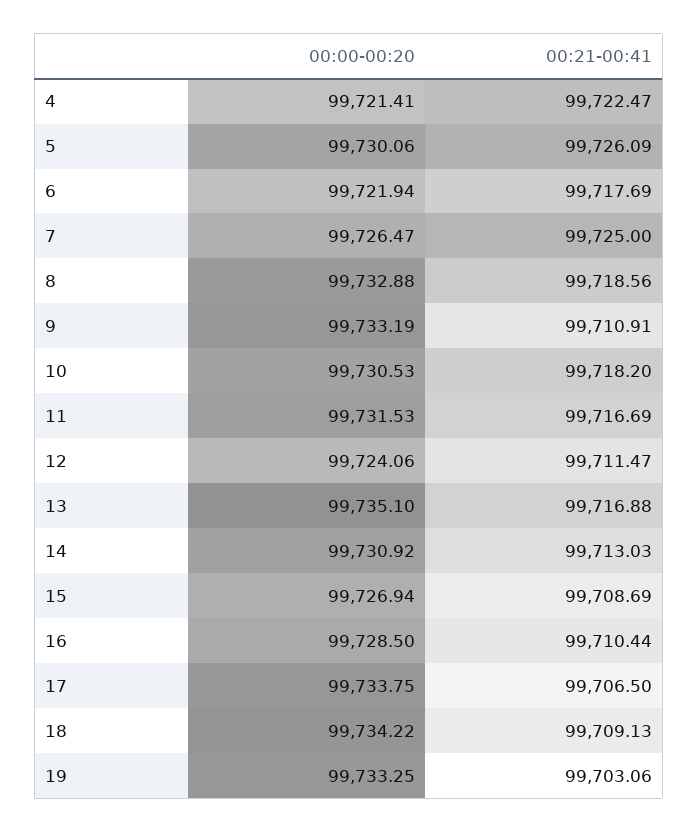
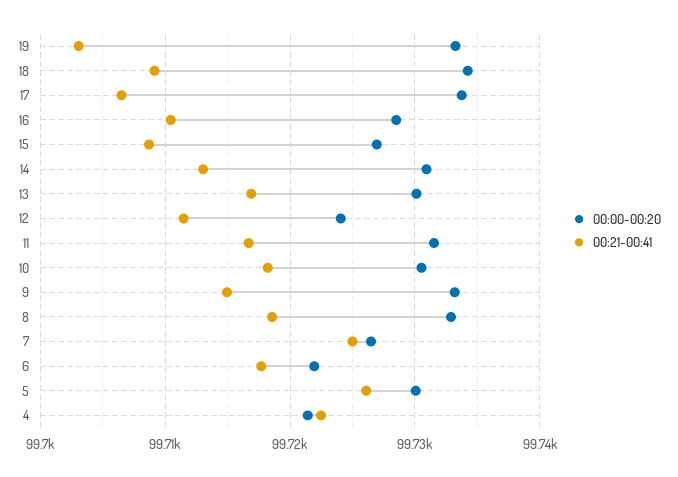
  {
    "00:00-00:20": {
      "4": 99721.41,
      "5": 99730.06,
      "6": 99721.94,
      "7": 99726.47,
      "8": 99732.88,
      "9": 99733.19,
      "10": 99730.53,
      "11": 99731.53,
      "12": 99724.06,
-     "13": 99735.1,
+     "13": 99730,
      "14": 99730.92,
      "15": 99726.94,
      "16": 99728.5,
      "17": 99733.75,
      "18": 99734.22,
      "19": 99733.25
    },
    "00:21-00:41": {
      "4": 99722.47,
      "5": 99726.09,
      "6": 99717.69,
      "7": 99725,
      "8": 99718.56,
-     "9": 99710.91,
+     "9": 99715,
      "10": 99718.2,
      "11": 99716.69,
      "12": 99711.47,
      "13": 99716.88,
      "14": 99713.03,
      "15": 99708.69,
      "16": 99710.44,
      "17": 99706.5,
      "18": 99709.13,
      "19": 99703.06
    }
  }

